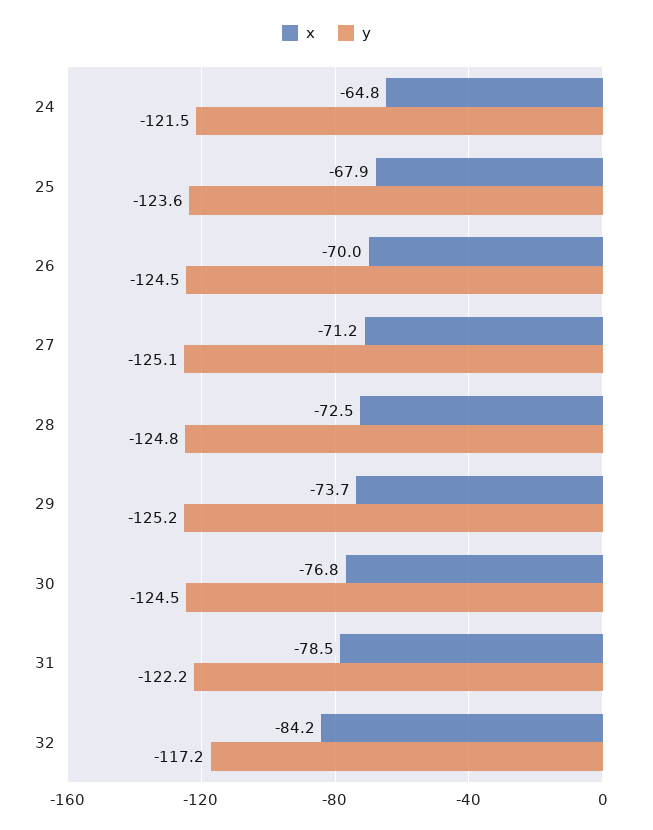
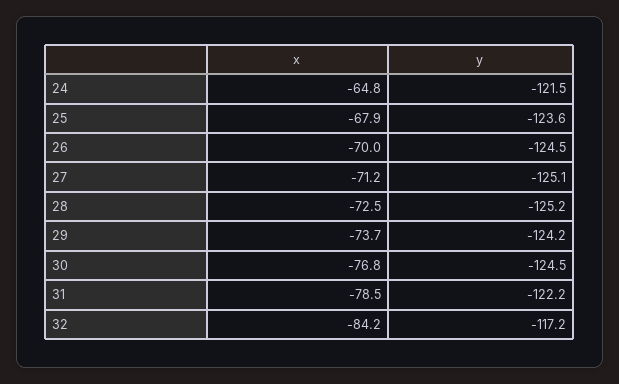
  {
    "x": {
      "24": -64.8,
      "25": -67.9,
      "26": -70,
      "27": -71.2,
      "28": -72.5,
      "29": -73.7,
      "30": -76.8,
      "31": -78.5,
      "32": -84.2
    },
    "y": {
      "24": -121.5,
      "25": -123.6,
      "26": -124.5,
      "27": -125.1,
-     "28": -124.8,
+     "28": -125.2,
-     "29": -125.2,
+     "29": -124.2,
      "30": -124.5,
      "31": -122.2,
      "32": -117.2
    }
  }

